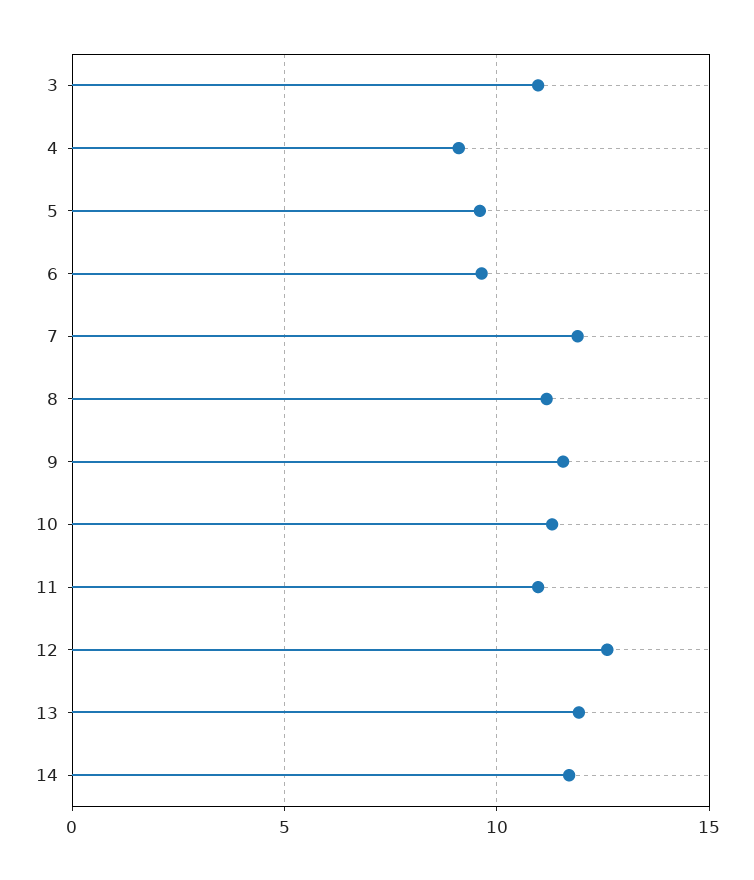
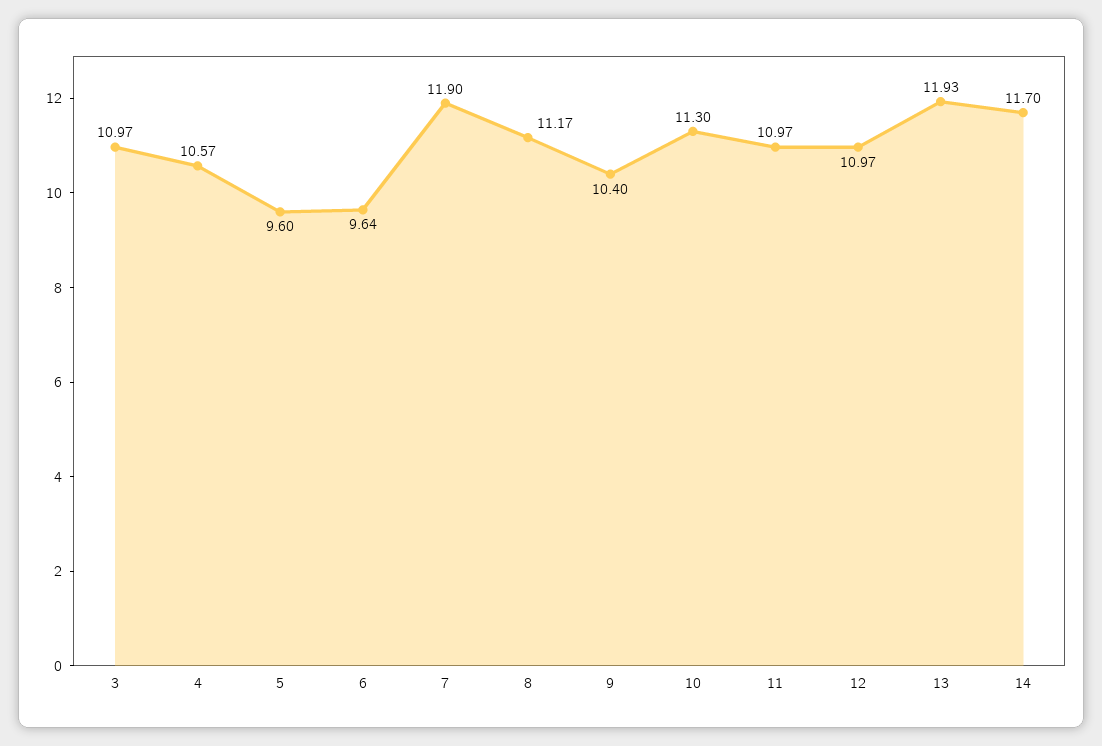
  {
    "3": 10.97,
-   "4": 9,
+   "4": 10.57,
    "5": 9.6,
    "6": 9.64,
    "7": 11.9,
    "8": 11.17,
-   "9": 11.5,
+   "9": 10.4,
    "10": 11.3,
    "11": 10.97,
-   "12": 12.5,
+   "12": 10.97,
    "13": 11.93,
    "14": 11.7
  }

